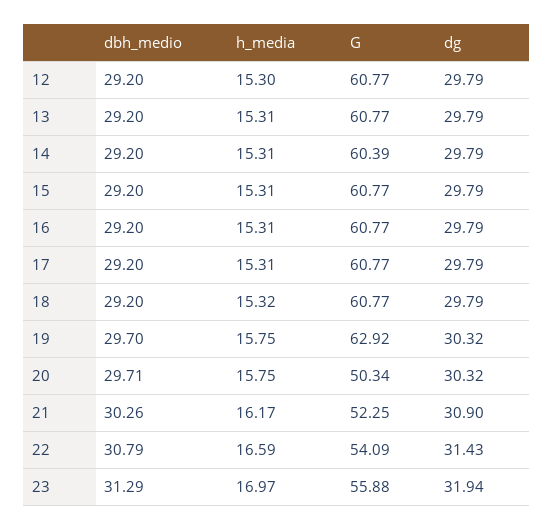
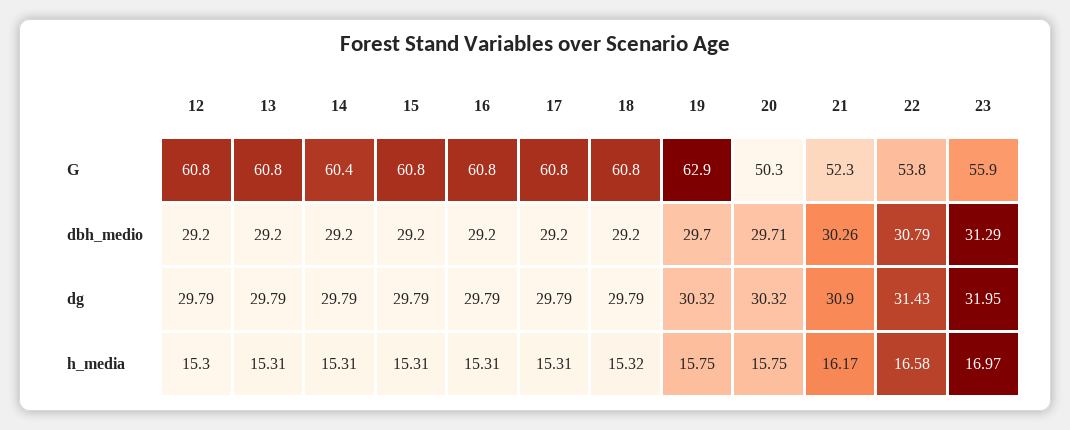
  {
    "dbh_medio": {
      "12": 29.2,
      "13": 29.2,
      "14": 29.2,
      "15": 29.2,
      "16": 29.2,
      "17": 29.2,
      "18": 29.2,
      "19": 29.7,
      "20": 29.71,
      "21": 30.26,
      "22": 30.79,
      "23": 31.29
    },
    "h_media": {
      "12": 15.3,
      "13": 15.31,
      "14": 15.31,
      "15": 15.31,
      "16": 15.31,
      "17": 15.31,
      "18": 15.32,
      "19": 15.75,
      "20": 15.75,
      "21": 16.17,
-     "22": 16.59,
+     "22": 16.58,
      "23": 16.97
    },
    "G": {
      "12": 60.77,
      "13": 60.77,
      "14": 60.39,
      "15": 60.77,
      "16": 60.77,
      "17": 60.77,
      "18": 60.77,
      "19": 62.92,
      "20": 50.34,
      "21": 52.25,
-     "22": 54.09,
+     "22": 53.8,
      "23": 55.88
    },
    "dg": {
      "12": 29.79,
      "13": 29.79,
      "14": 29.79,
      "15": 29.79,
      "16": 29.79,
      "17": 29.79,
      "18": 29.79,
      "19": 30.32,
      "20": 30.32,
      "21": 30.9,
      "22": 31.43,
-     "23": 31.94
+     "23": 31.95
    }
  }

